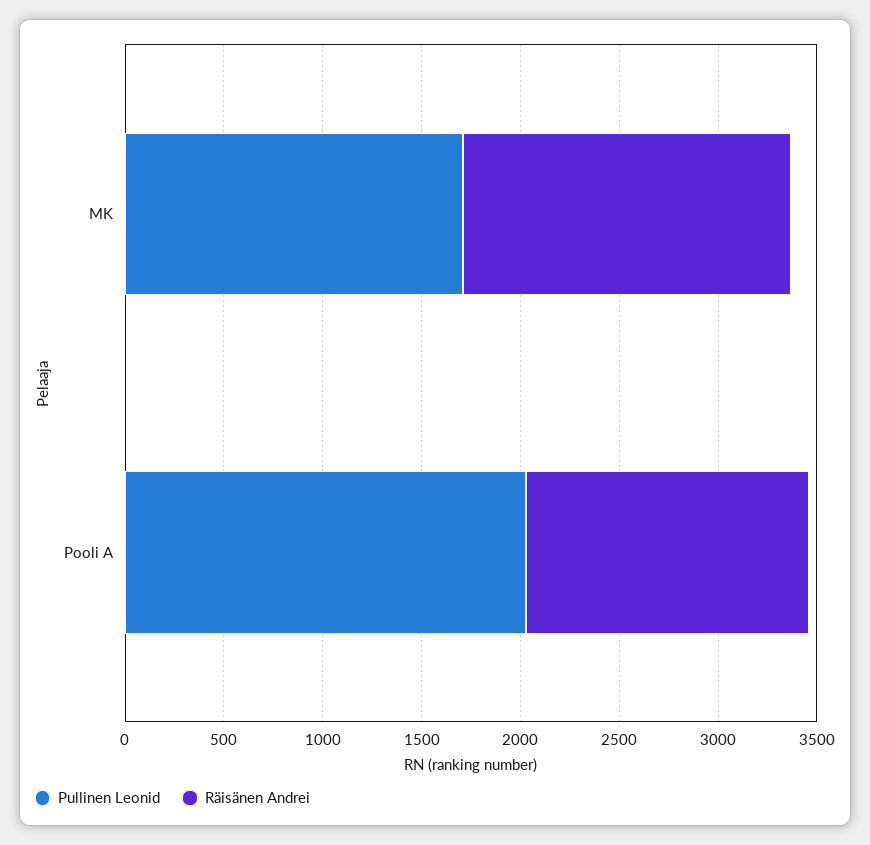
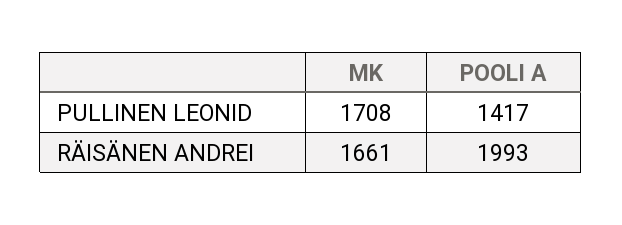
  {
    "Pullinen Leonid": {
      "MK": 1708,
-     "Pooli A": 2000
+     "Pooli A": 1417
    },
    "Räisänen Andrei": {
      "MK": 1661,
-     "Pooli A": 1400
+     "Pooli A": 1993
    }
  }

